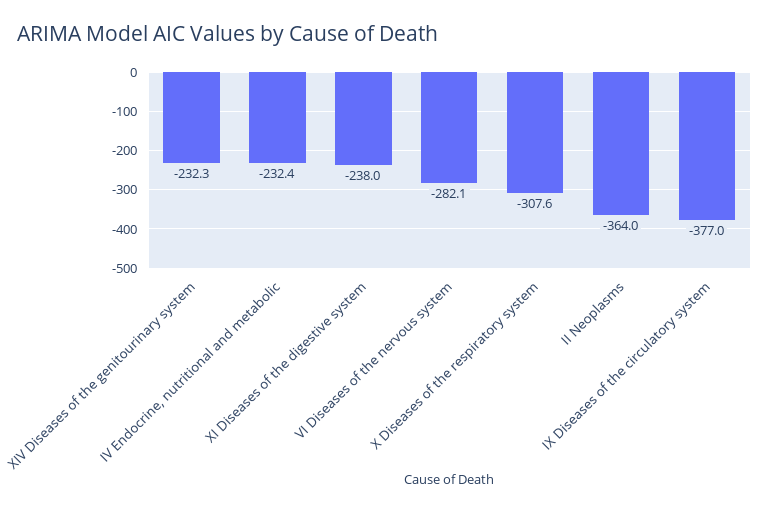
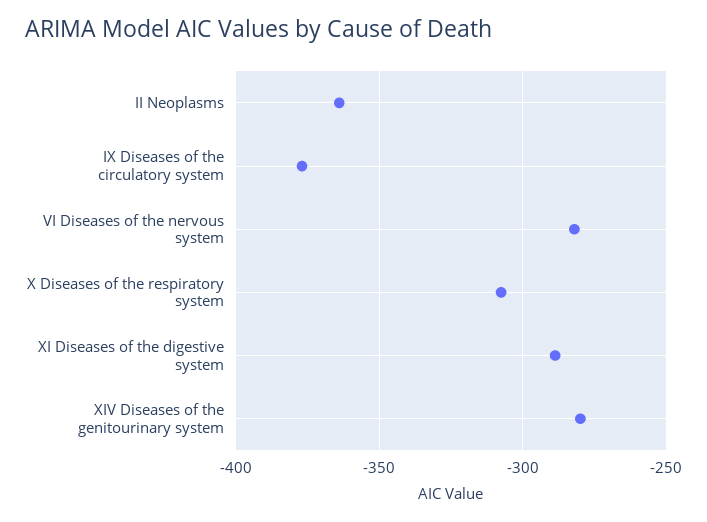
  {
-   "XIV Diseases of the genitourinary system": -232.3,
+   "XIV Diseases of the genitourinary system": -280,
-   "IV Endocrine, nutritional and metabolic": -232.4,
-   "XI Diseases of the digestive system": -238,
+   "XI Diseases of the digestive system": -290,
    "VI Diseases of the nervous system": -282.1,
    "X Diseases of the respiratory system": -307.6,
    "II Neoplasms": -364,
    "IX Diseases of the circulatory system": -377
  }

